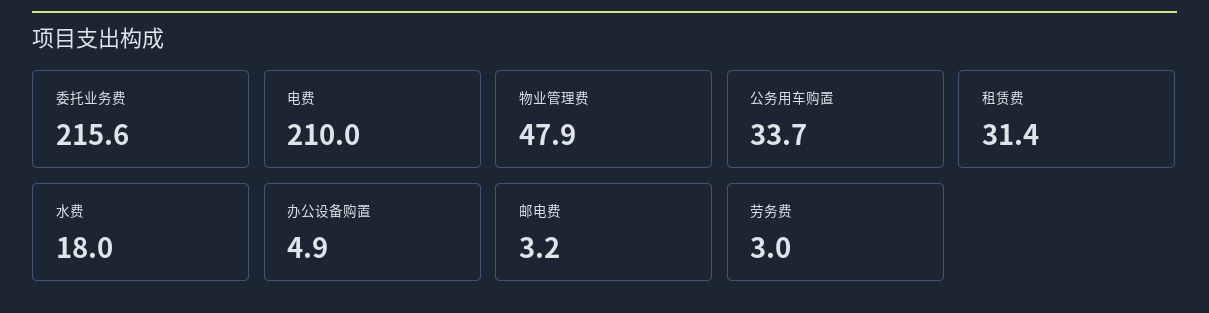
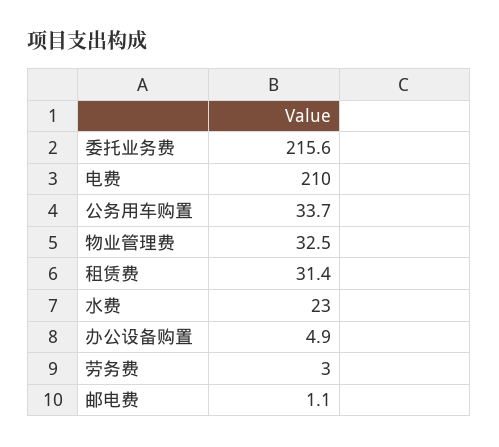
  {
    "委托业务费": 215.6,
    "电费": 210,
-   "物业管理费": 47.9,
+   "物业管理费": 32.5,
    "公务用车购置": 33.7,
    "租赁费": 31.4,
-   "水费": 18,
+   "水费": 23,
    "办公设备购置": 4.9,
-   "邮电费": 3.2,
+   "邮电费": 1.1,
    "劳务费": 3
  }

